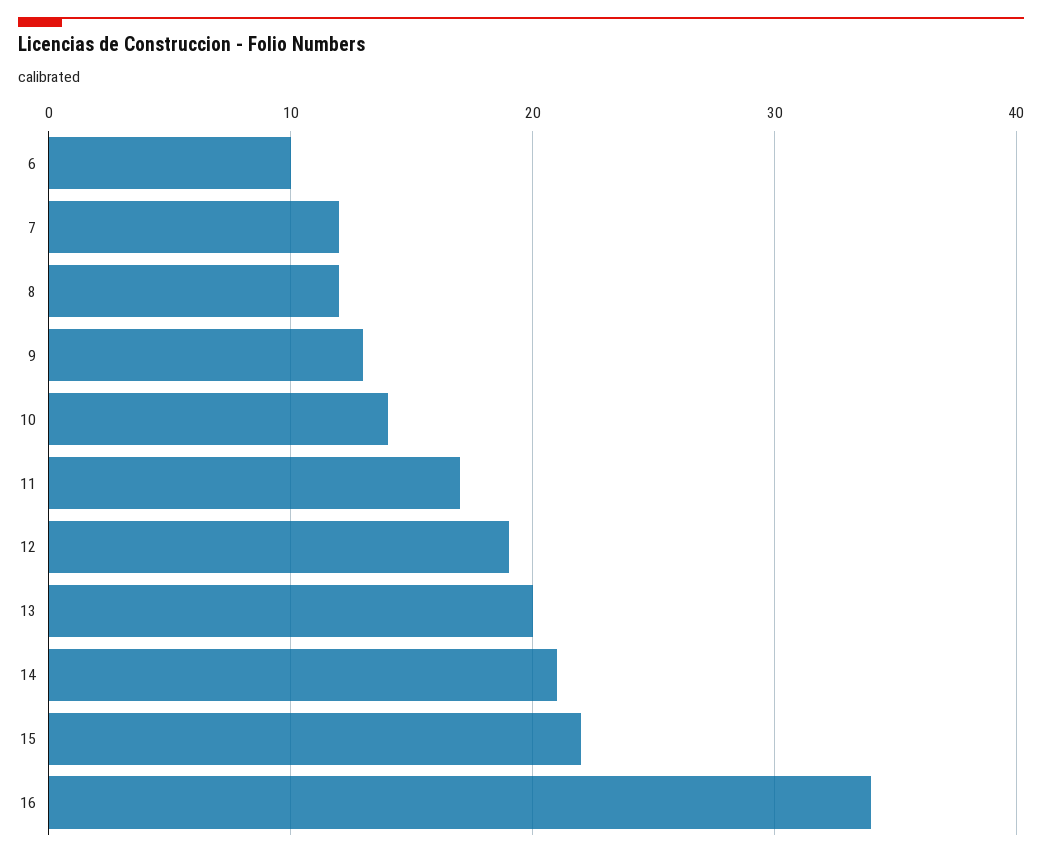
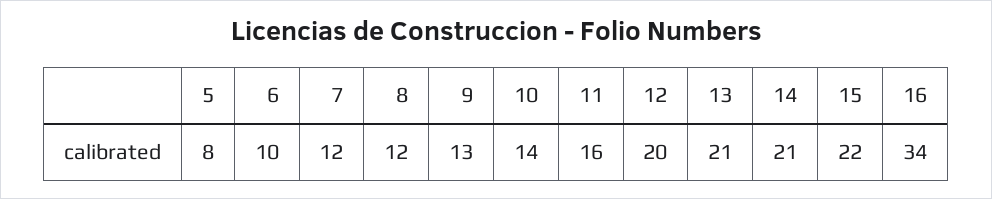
  {
    "6": 10,
    "7": 12,
    "8": 12,
    "9": 13,
    "10": 14,
-   "11": 17,
+   "11": 16,
-   "12": 19,
+   "12": 20,
-   "13": 20,
+   "13": 21,
    "14": 21,
    "15": 22,
-   "16": 34
+   "16": 34,
+   "5": 8
  }

